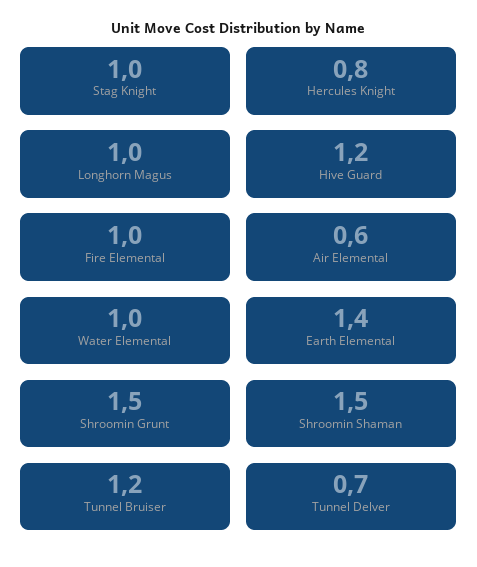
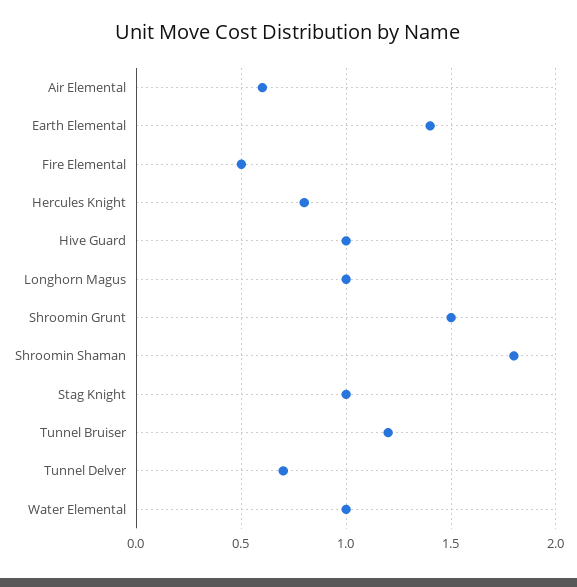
  {
    "Stag Knight": 1,
    "Hercules Knight": 0.8,
    "Longhorn Magus": 1,
-   "Hive Guard": 1.2,
+   "Hive Guard": 1,
-   "Fire Elemental": 1,
+   "Fire Elemental": 0.5,
    "Air Elemental": 0.6,
    "Water Elemental": 1,
    "Earth Elemental": 1.4,
    "Shroomin Grunt": 1.5,
-   "Shroomin Shaman": 1.5,
+   "Shroomin Shaman": 1.8,
    "Tunnel Bruiser": 1.2,
    "Tunnel Delver": 0.7
  }

